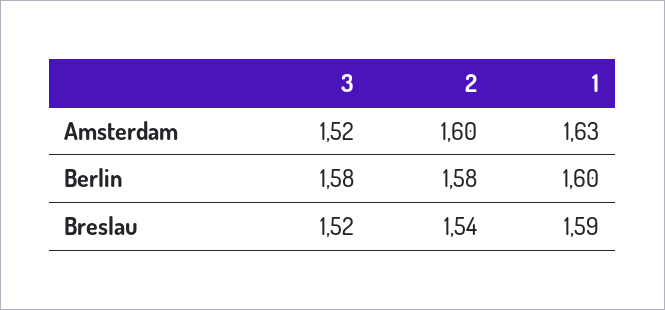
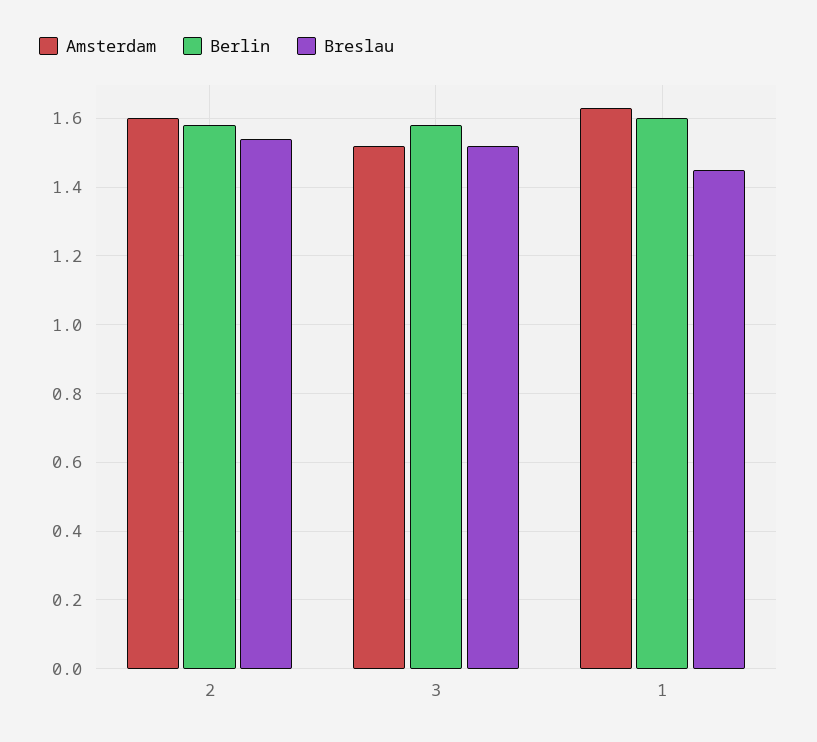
  {
    "Amsterdam": {
      "3": 1.52,
      "2": 1.6,
      "1": 1.63
    },
    "Berlin": {
      "3": 1.58,
      "2": 1.58,
      "1": 1.6
    },
    "Breslau": {
      "3": 1.52,
      "2": 1.54,
-     "1": 1.59
+     "1": 1.45
    }
  }

